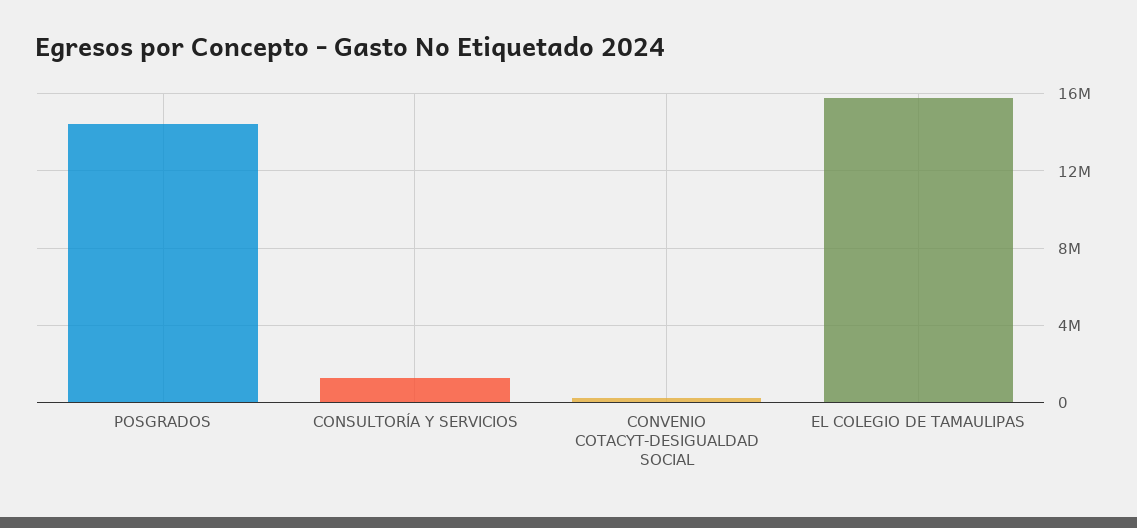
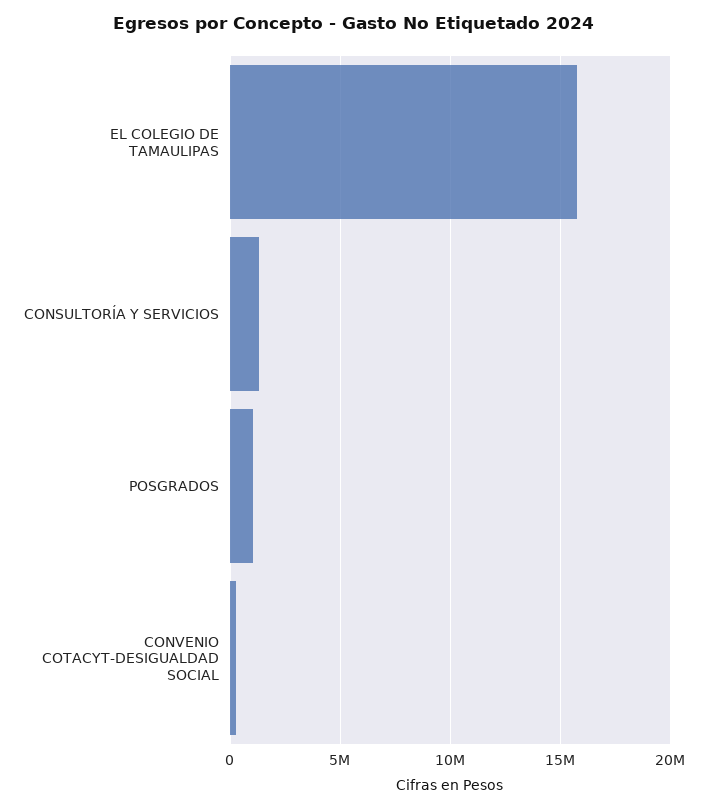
  {
-   "POSGRADOS": 14500000,
+   "POSGRADOS": 1000000,
    "CONSULTORÍA Y SERVICIOS": 1500000,
    "CONVENIO COTACYT-DESIGUALDAD SOCIAL": 0,
    "EL COLEGIO DE TAMAULIPAS": 16000000
  }

